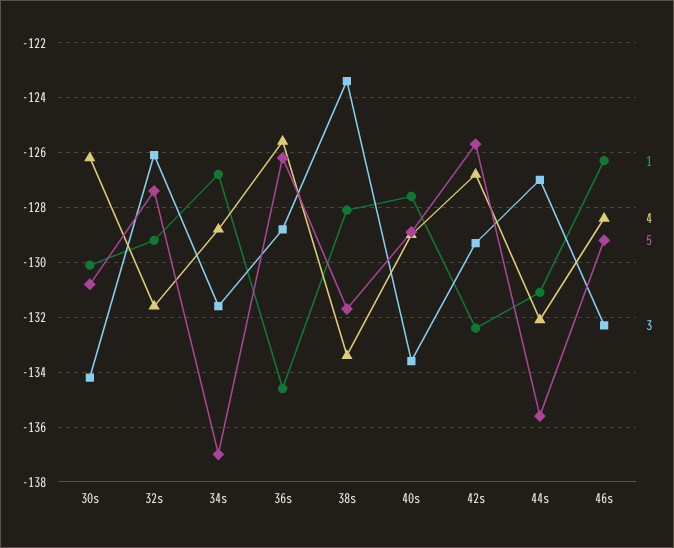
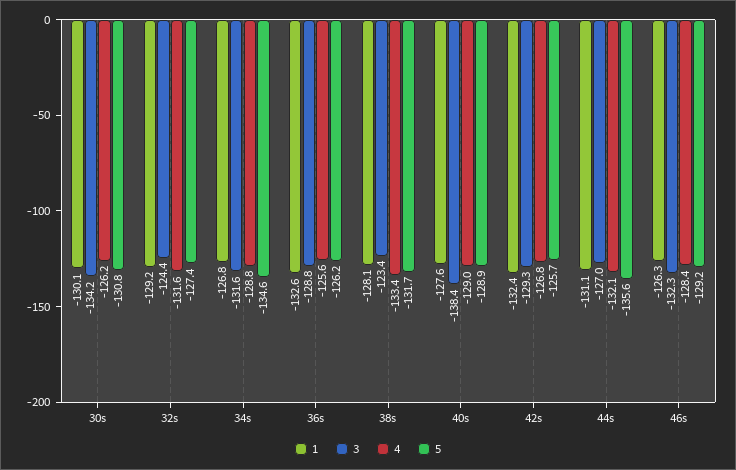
  {
    "1": {
      "30s": -130.1,
      "32s": -129.2,
      "34s": -126.8,
-     "36s": -134.5,
+     "36s": -132.6,
      "38s": -128.1,
      "40s": -127.6,
      "42s": -132.4,
      "44s": -131.1,
      "46s": -126.3
    },
    "4": {
      "30s": -126.2,
      "32s": -131.6,
      "34s": -128.8,
      "36s": -125.6,
      "38s": -133.4,
      "40s": -129,
      "42s": -126.8,
      "44s": -132.1,
      "46s": -128.4
    },
    "5": {
      "30s": -130.8,
      "32s": -127.4,
-     "34s": -137,
+     "34s": -134.6,
      "36s": -126.2,
      "38s": -131.7,
      "40s": -128.9,
      "42s": -125.7,
      "44s": -135.6,
      "46s": -129.2
    },
    "3": {
      "30s": -134.2,
-     "32s": -126,
+     "32s": -124.4,
      "34s": -131.6,
      "36s": -128.8,
      "38s": -123.4,
-     "40s": -133.5,
+     "40s": -138.4,
      "42s": -129.3,
      "44s": -127,
      "46s": -132.3
    }
  }

